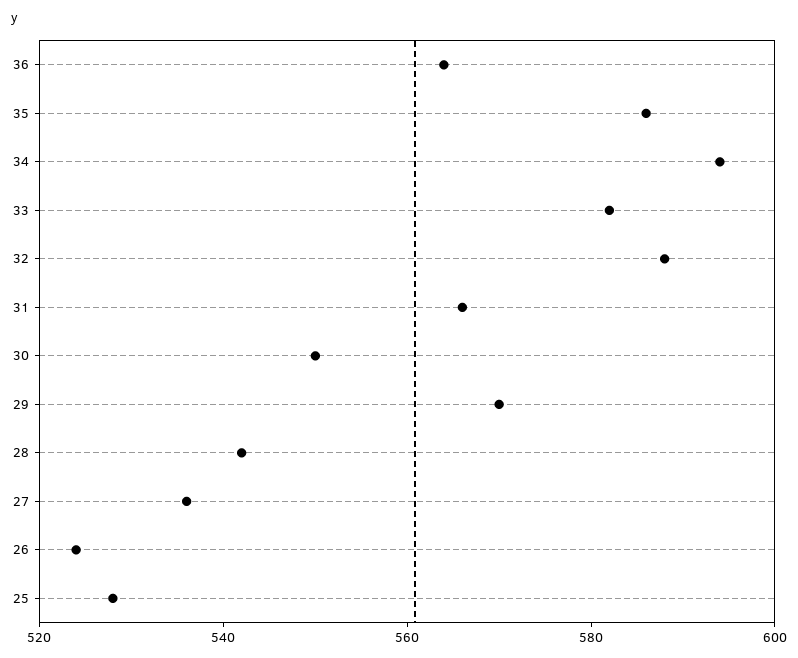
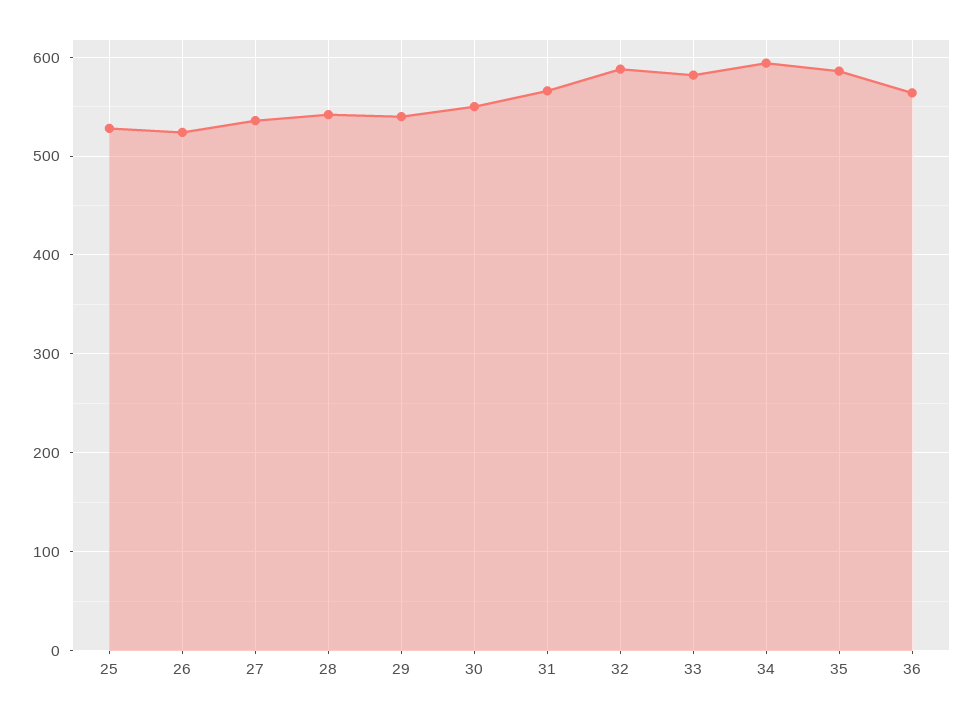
  {
    "36": 565,
    "35": 585,
    "34": 595,
    "33": 580,
    "32": 590,
    "31": 565,
    "30": 550,
-   "29": 570,
+   "29": 540,
    "28": 540,
    "27": 535,
    "26": 525,
    "25": 530
  }

